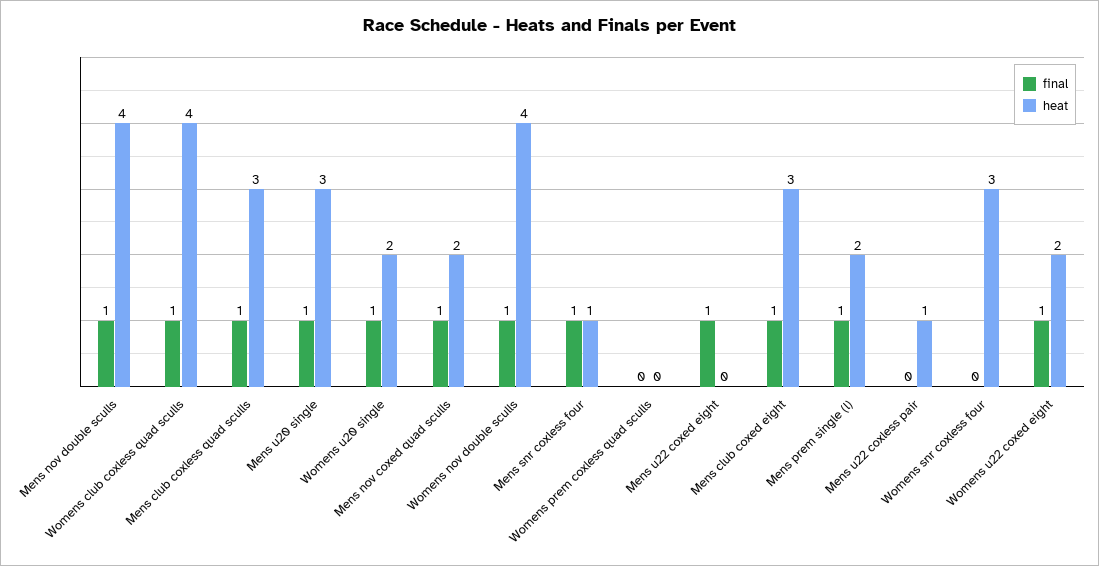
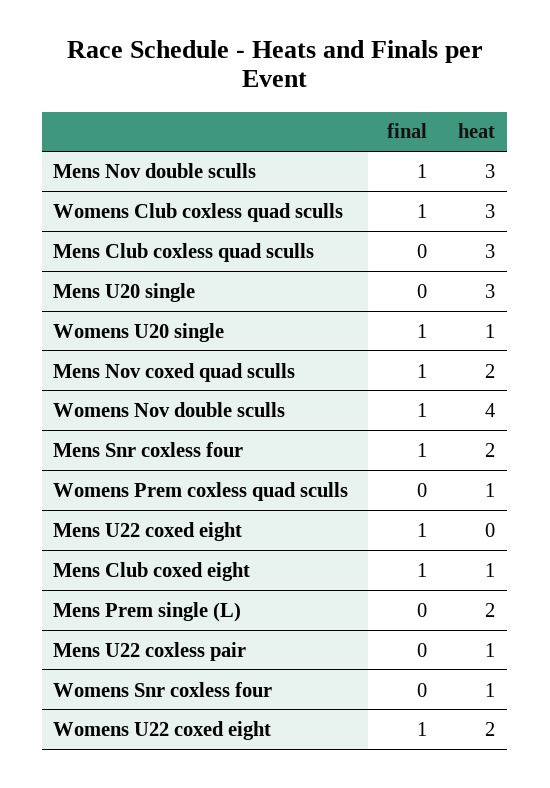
  {
    "final": {
      "Mens nov double sculls": 1,
      "Womens club coxless quad sculls": 1,
-     "Mens club coxless quad sculls": 1,
+     "Mens club coxless quad sculls": 0,
-     "Mens u20 single": 1,
+     "Mens u20 single": 0,
      "Womens u20 single": 1,
      "Mens nov coxed quad sculls": 1,
      "Womens nov double sculls": 1,
      "Mens snr coxless four": 1,
      "Womens prem coxless quad sculls": 0,
      "Mens u22 coxed eight": 1,
      "Mens club coxed eight": 1,
-     "Mens prem single (l)": 1,
+     "Mens prem single (l)": 0,
      "Mens u22 coxless pair": 0,
      "Womens snr coxless four": 0,
      "Womens u22 coxed eight": 1
    },
    "heat": {
-     "Mens nov double sculls": 4,
+     "Mens nov double sculls": 3,
-     "Womens club coxless quad sculls": 4,
+     "Womens club coxless quad sculls": 3,
      "Mens club coxless quad sculls": 3,
      "Mens u20 single": 3,
-     "Womens u20 single": 2,
+     "Womens u20 single": 1,
      "Mens nov coxed quad sculls": 2,
      "Womens nov double sculls": 4,
-     "Mens snr coxless four": 1,
+     "Mens snr coxless four": 2,
-     "Womens prem coxless quad sculls": 0,
+     "Womens prem coxless quad sculls": 1,
      "Mens u22 coxed eight": 0,
-     "Mens club coxed eight": 3,
+     "Mens club coxed eight": 1,
      "Mens prem single (l)": 2,
      "Mens u22 coxless pair": 1,
-     "Womens snr coxless four": 3,
+     "Womens snr coxless four": 1,
      "Womens u22 coxed eight": 2
    }
  }

